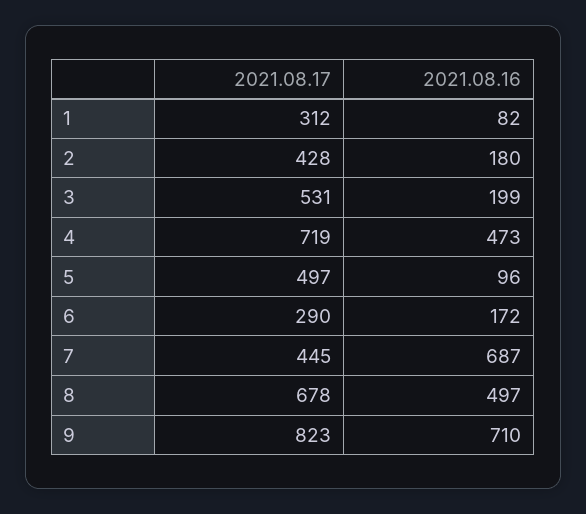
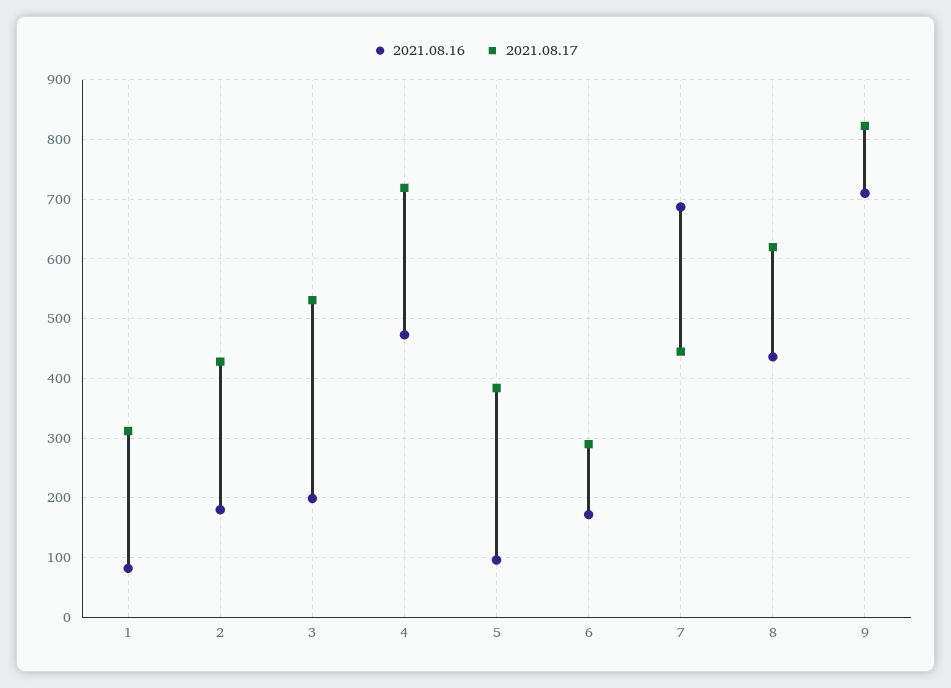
  {
    "2021.08.17": {
      "1": 312,
      "2": 428,
      "3": 531,
      "4": 719,
-     "5": 497,
+     "5": 380,
      "6": 290,
      "7": 445,
-     "8": 678,
+     "8": 620,
      "9": 823
    },
    "2021.08.16": {
      "1": 82,
      "2": 180,
      "3": 199,
      "4": 473,
      "5": 96,
      "6": 172,
      "7": 687,
-     "8": 497,
+     "8": 440,
      "9": 710
    }
  }

